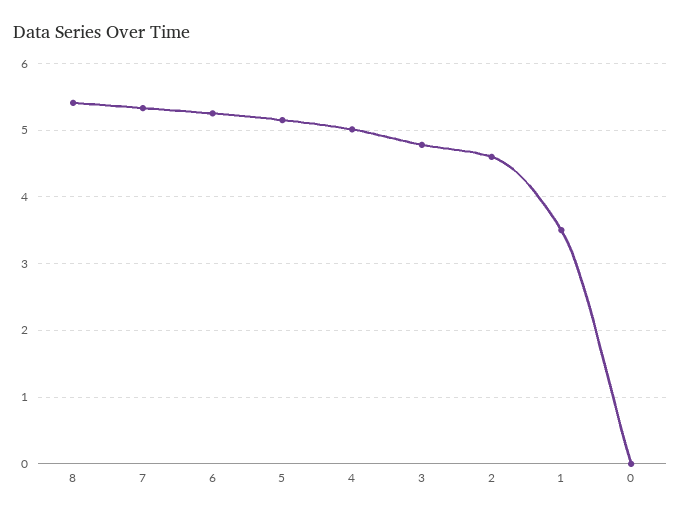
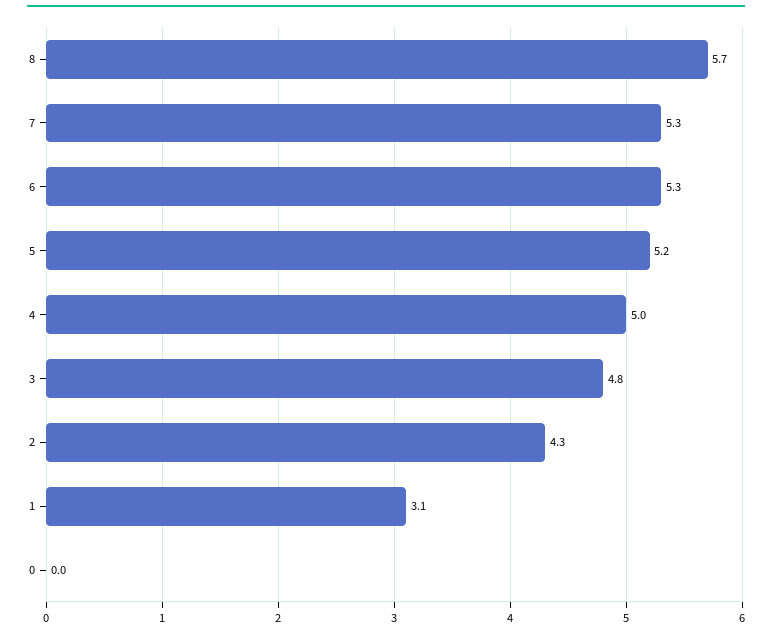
  {
-   "8": 5.4,
+   "8": 5.7,
    "7": 5.3,
    "6": 5.3,
    "5": 5.2,
    "4": 5,
    "3": 4.8,
-   "2": 4.6,
+   "2": 4.3,
-   "1": 3.5,
+   "1": 3.1,
    "0": 0
  }

